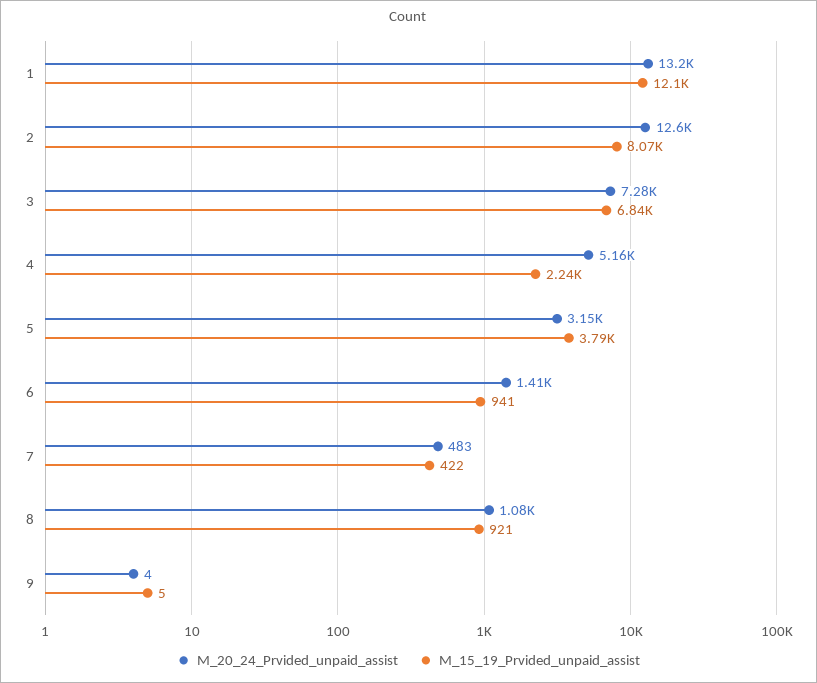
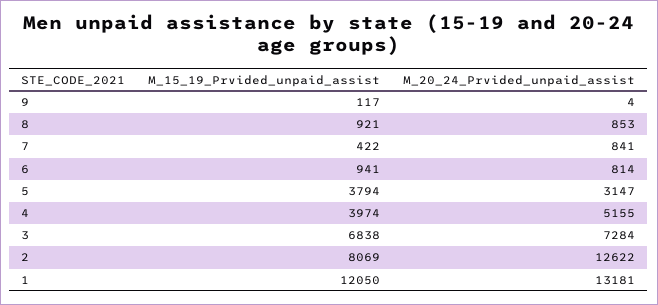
  {
    "M_20_24_Prvided_unpaid_assist": {
      "1": 13181,
      "2": 12622,
      "3": 7284,
      "4": 5155,
      "5": 3147,
-     "6": 1410,
+     "6": 814,
-     "7": 483,
+     "7": 841,
-     "8": 1080,
+     "8": 853,
      "9": 4
    },
    "M_15_19_Prvided_unpaid_assist": {
      "1": 12050,
      "2": 8069,
      "3": 6838,
-     "4": 2240,
+     "4": 3974,
      "5": 3794,
      "6": 941,
      "7": 422,
      "8": 921,
-     "9": 5
+     "9": 117
    }
  }

